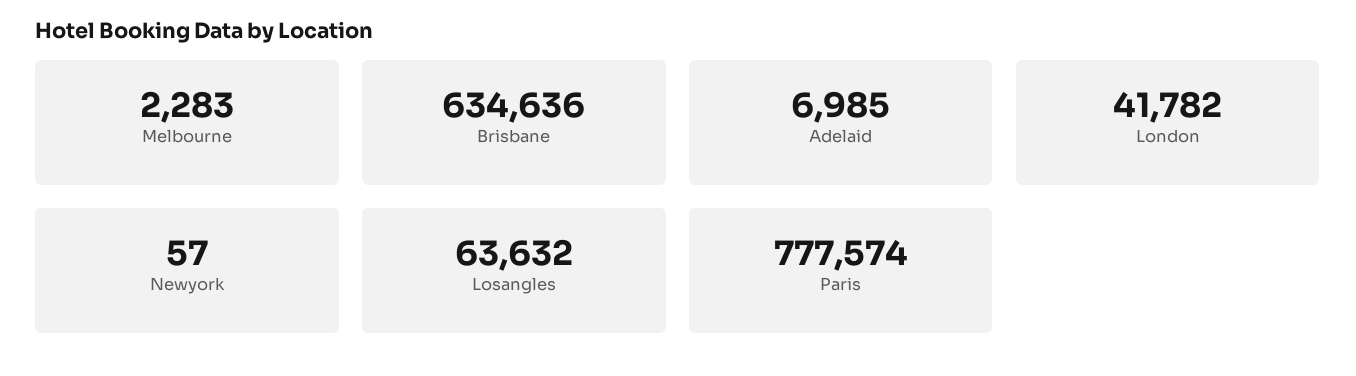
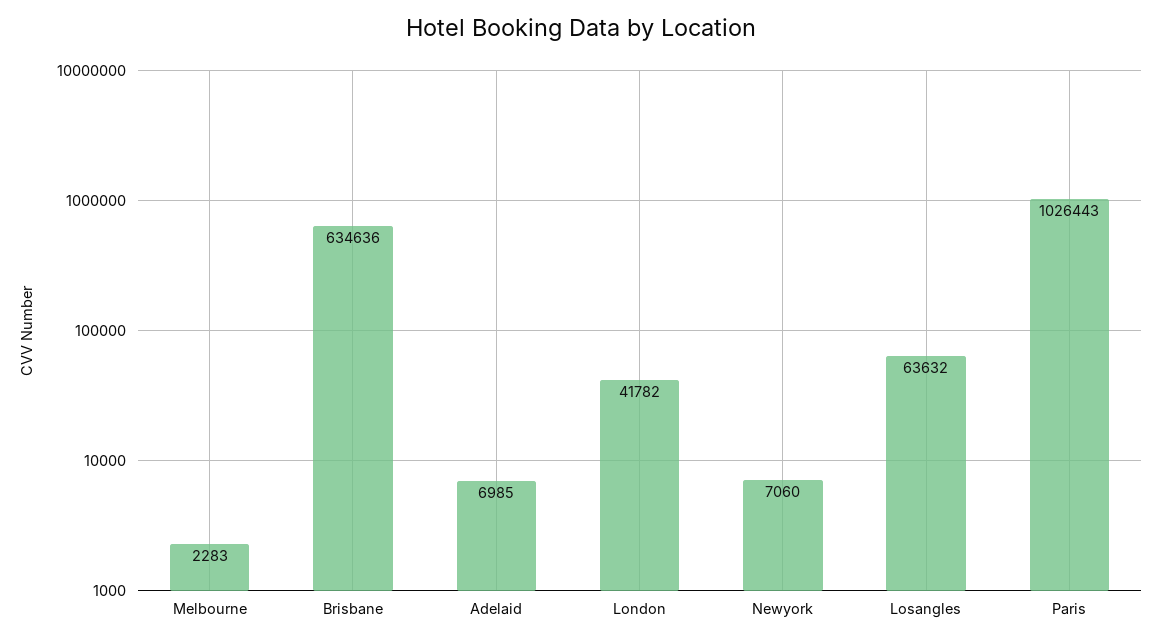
  {
    "Melbourne": 2283,
    "Brisbane": 634636,
    "Adelaid": 6985,
    "London": 41782,
-   "Newyork": 57,
+   "Newyork": 7060,
    "Losangles": 63632,
-   "Paris": 777574
+   "Paris": 1026443
  }

